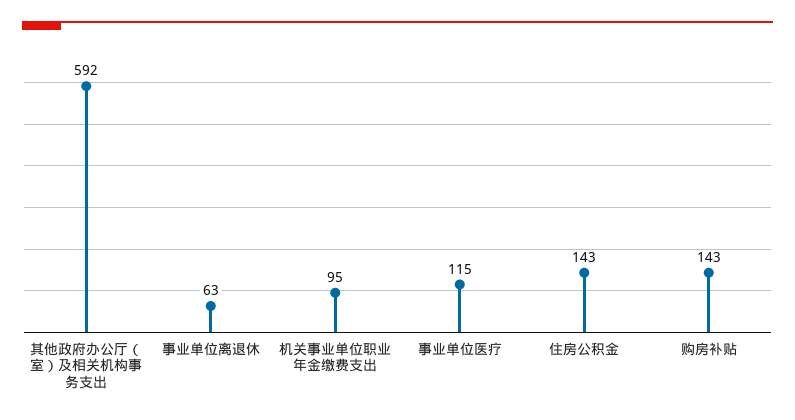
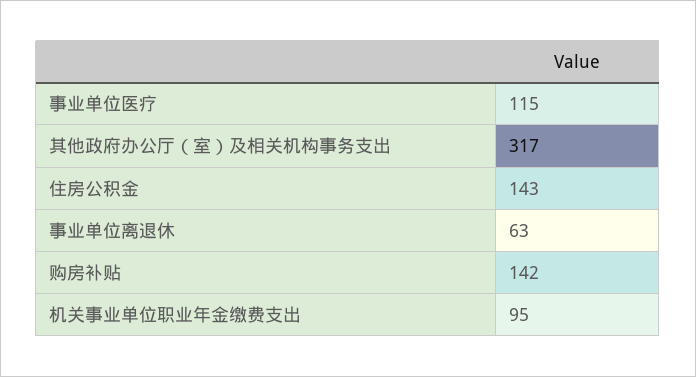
  {
-   "其他政府办公厅（室）及相关机构事务支出": 592,
+   "其他政府办公厅（室）及相关机构事务支出": 317,
    "事业单位离退休": 63,
    "机关事业单位职业年金缴费支出": 95,
    "事业单位医疗": 115,
    "住房公积金": 143,
-   "购房补贴": 143
+   "购房补贴": 142
  }

